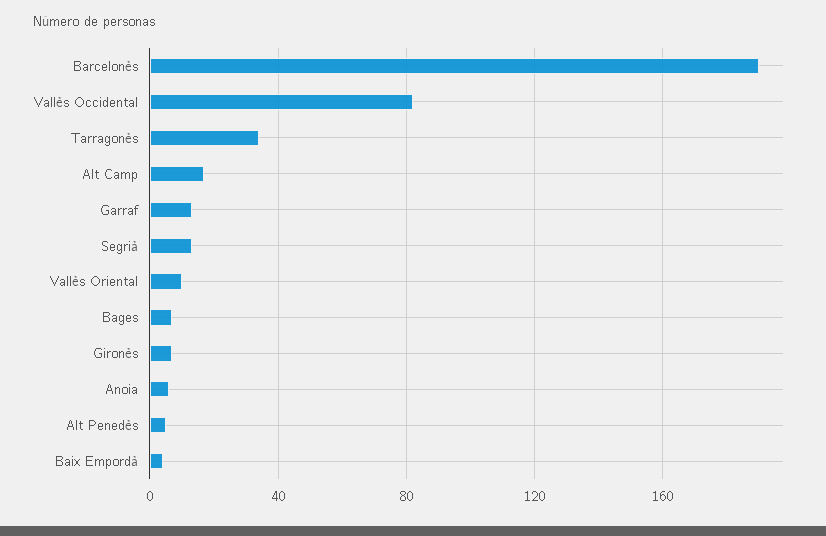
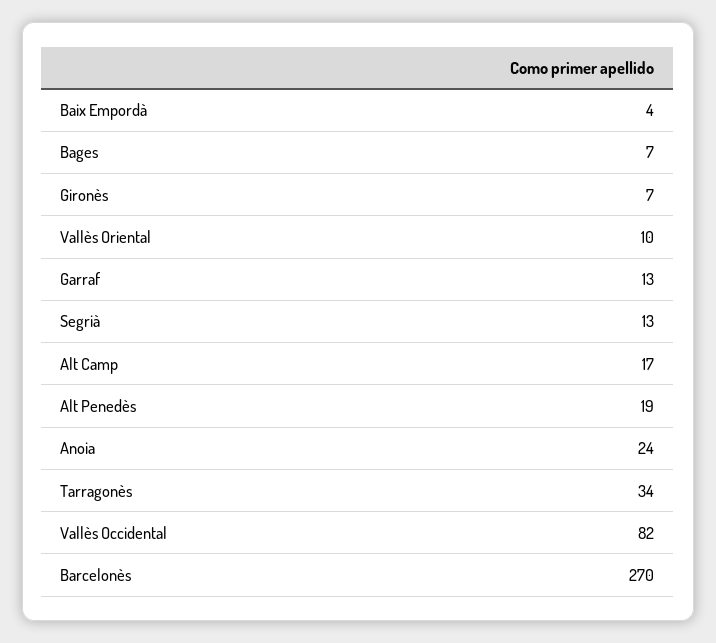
  {
-   "Barcelonès": 190,
+   "Barcelonès": 270,
    "Vallès Occidental": 82,
    "Tarragonès": 34,
    "Alt Camp": 17,
    "Garraf": 13,
    "Segrià": 13,
    "Vallès Oriental": 10,
    "Bages": 7,
    "Gironès": 7,
-   "Anoia": 5,
+   "Anoia": 24,
-   "Alt Penedès": 5,
+   "Alt Penedès": 19,
    "Baix Empordà": 4
  }

